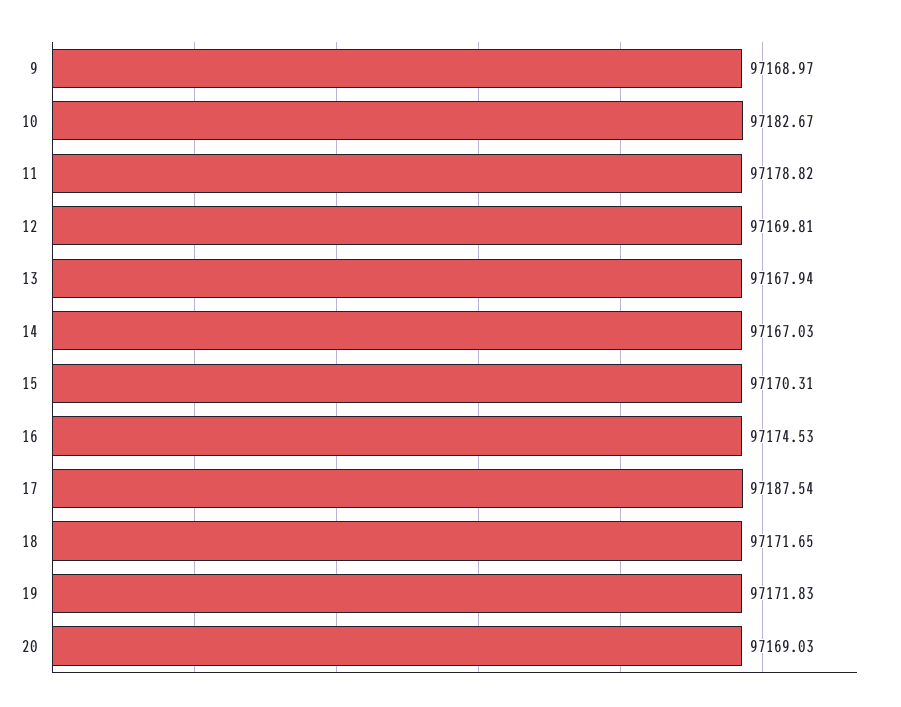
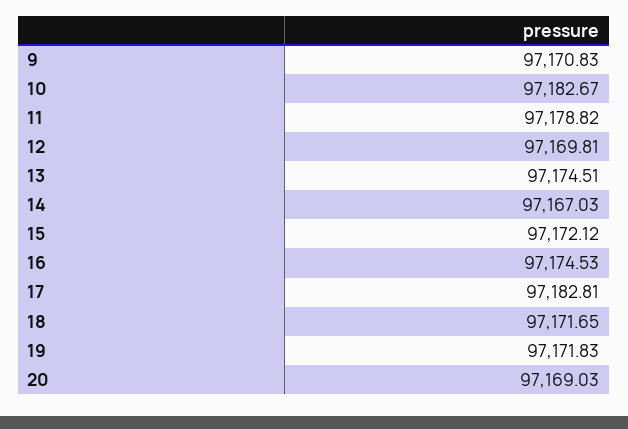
  {
-   "9": 97168.97,
+   "9": 97170.83,
    "10": 97182.67,
    "11": 97178.82,
    "12": 97169.81,
-   "13": 97167.94,
+   "13": 97174.51,
    "14": 97167.03,
-   "15": 97170.31,
+   "15": 97172.12,
    "16": 97174.53,
-   "17": 97187.54,
+   "17": 97182.81,
    "18": 97171.65,
    "19": 97171.83,
    "20": 97169.03
  }

